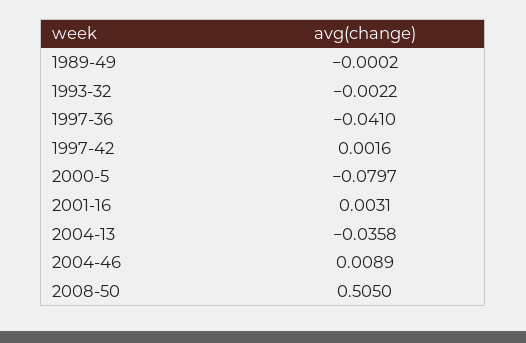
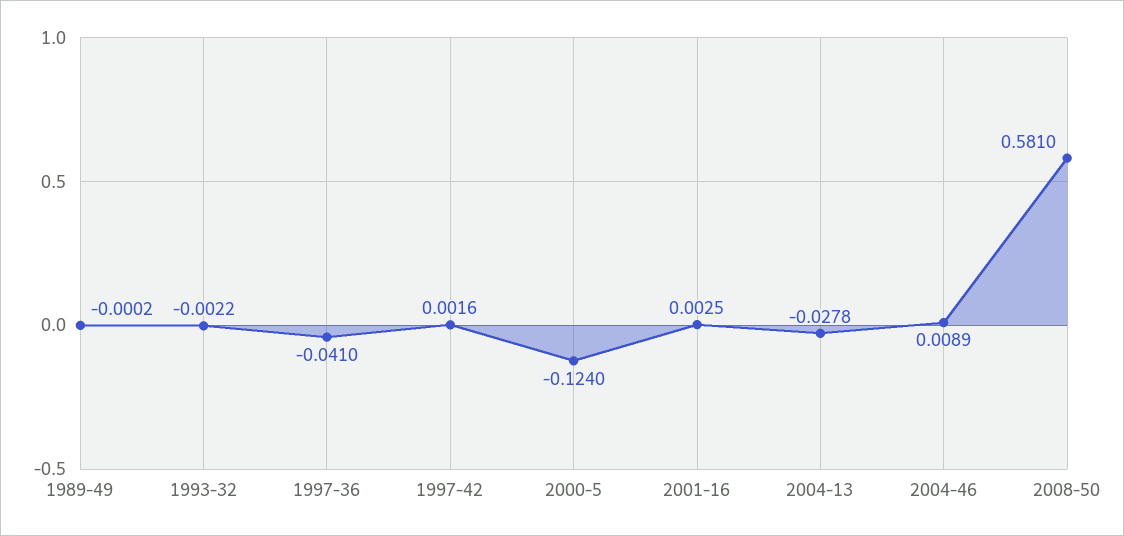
  {
    "1989-49": -0.0002,
    "1993-32": -0.0022,
    "1997-36": -0.041,
    "1997-42": 0.0016,
-   "2000-5": -0.0797,
+   "2000-5": -0.124,
-   "2001-16": 0.0031,
+   "2001-16": 0.0025,
-   "2004-13": -0.0358,
+   "2004-13": -0.0278,
    "2004-46": 0.0089,
-   "2008-50": 0.505
+   "2008-50": 0.581
  }

